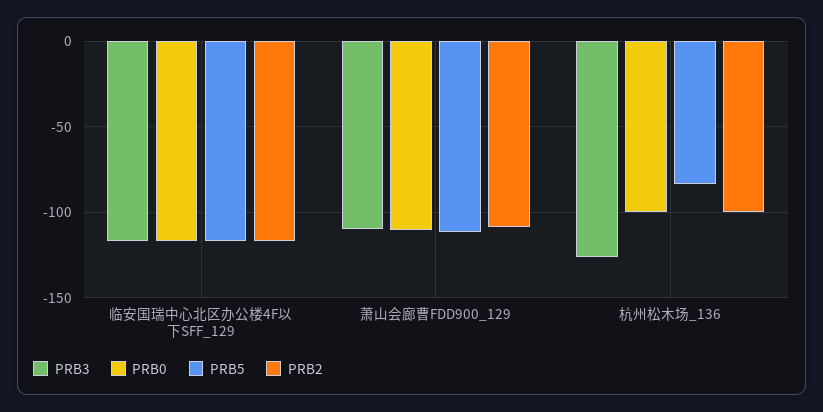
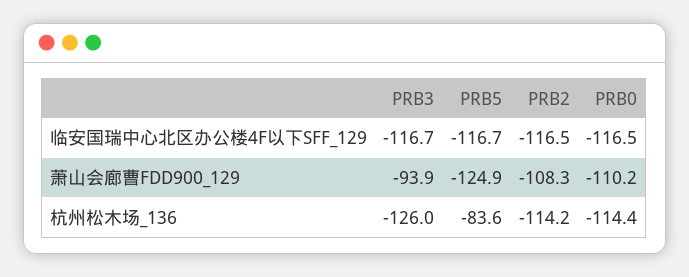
  {
    "PRB3": {
      "临安国瑞中心北区办公楼4F以下SFF_129": -116.7,
-     "萧山会廊曹FDD900_129": -110,
+     "萧山会廊曹FDD900_129": -93.9,
      "杭州松木场_136": -126
    },
    "PRB0": {
      "临安国瑞中心北区办公楼4F以下SFF_129": -116.5,
      "萧山会廊曹FDD900_129": -110.2,
-     "杭州松木场_136": -100
+     "杭州松木场_136": -114.4
    },
    "PRB5": {
      "临安国瑞中心北区办公楼4F以下SFF_129": -116.7,
-     "萧山会廊曹FDD900_129": -110,
+     "萧山会廊曹FDD900_129": -124.9,
      "杭州松木场_136": -83.6
    },
    "PRB2": {
      "临安国瑞中心北区办公楼4F以下SFF_129": -116.5,
      "萧山会廊曹FDD900_129": -108.3,
-     "杭州松木场_136": -100
+     "杭州松木场_136": -114.2
    }
  }

